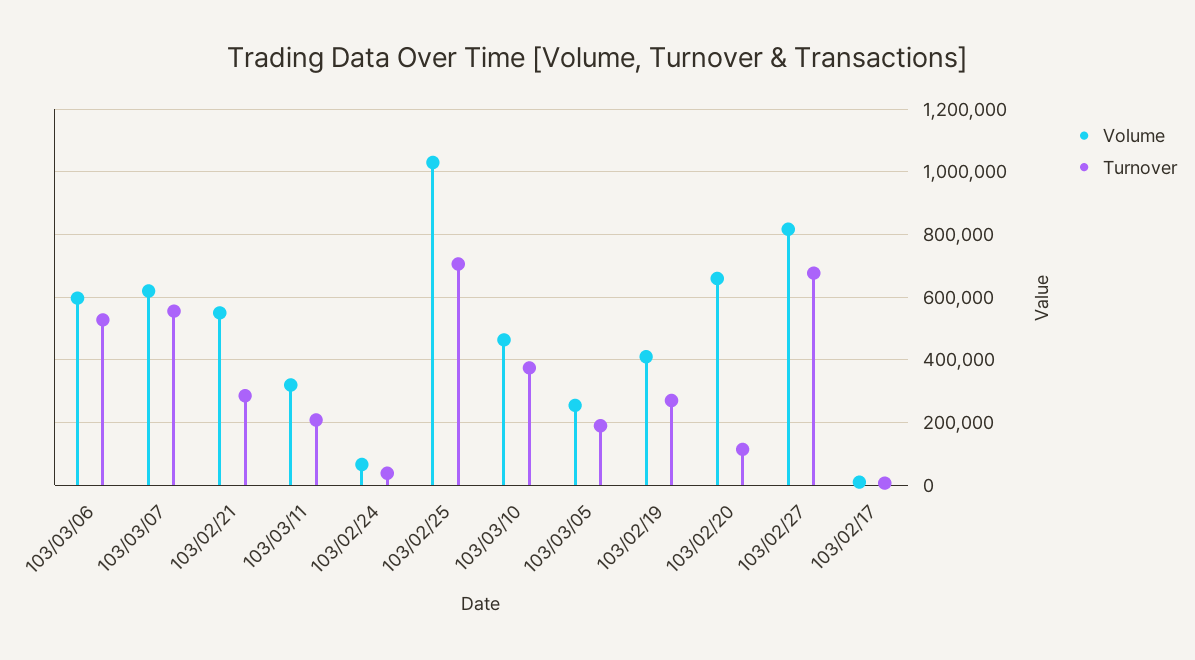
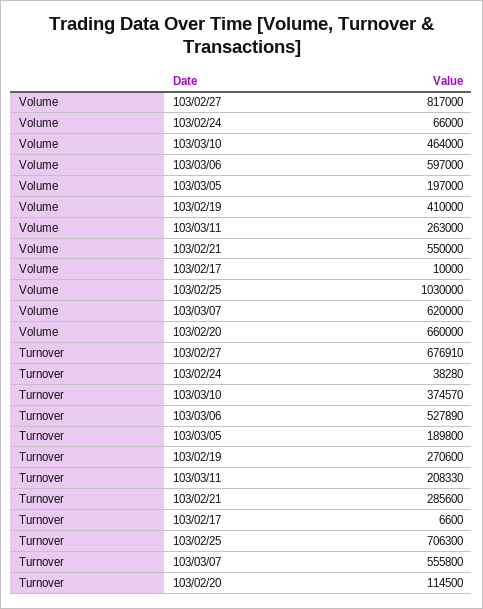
  {
    "Volume": {
      "103/03/06": 597000,
      "103/03/07": 620000,
      "103/02/21": 550000,
-     "103/03/11": 320000,
+     "103/03/11": 263000,
      "103/02/24": 66000,
      "103/02/25": 1030000,
      "103/03/10": 464000,
-     "103/03/05": 260000,
+     "103/03/05": 197000,
      "103/02/19": 410000,
      "103/02/20": 660000,
      "103/02/27": 817000,
      "103/02/17": 10000
    },
    "Turnover": {
      "103/03/06": 527890,
      "103/03/07": 555800,
      "103/02/21": 285600,
      "103/03/11": 208330,
      "103/02/24": 38280,
      "103/02/25": 706300,
      "103/03/10": 374570,
      "103/03/05": 189800,
      "103/02/19": 270600,
      "103/02/20": 114500,
      "103/02/27": 676910,
      "103/02/17": 6600
    }
  }

